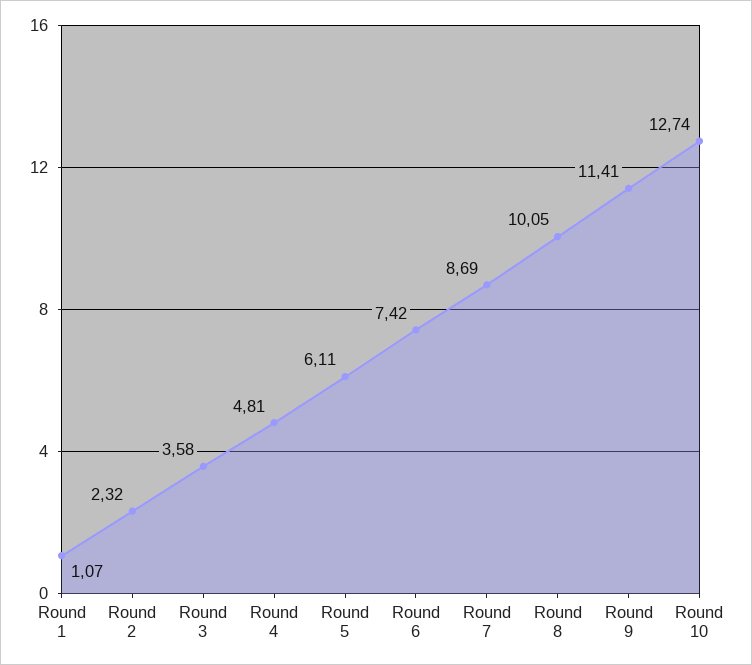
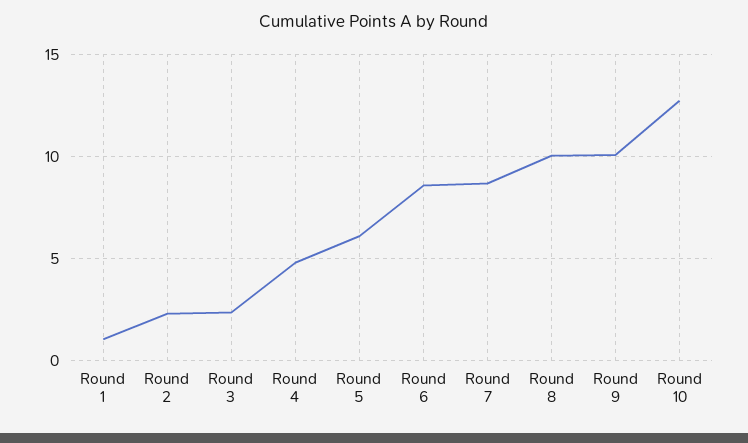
  {
    "Round 1": 1.07,
    "Round 2": 2.32,
-   "Round 3": 3.58,
+   "Round 3": 2.5,
    "Round 4": 4.81,
    "Round 5": 6.11,
-   "Round 6": 7.42,
+   "Round 6": 8.5,
    "Round 7": 8.69,
    "Round 8": 10.05,
-   "Round 9": 11.41,
+   "Round 9": 10,
    "Round 10": 12.74
  }

